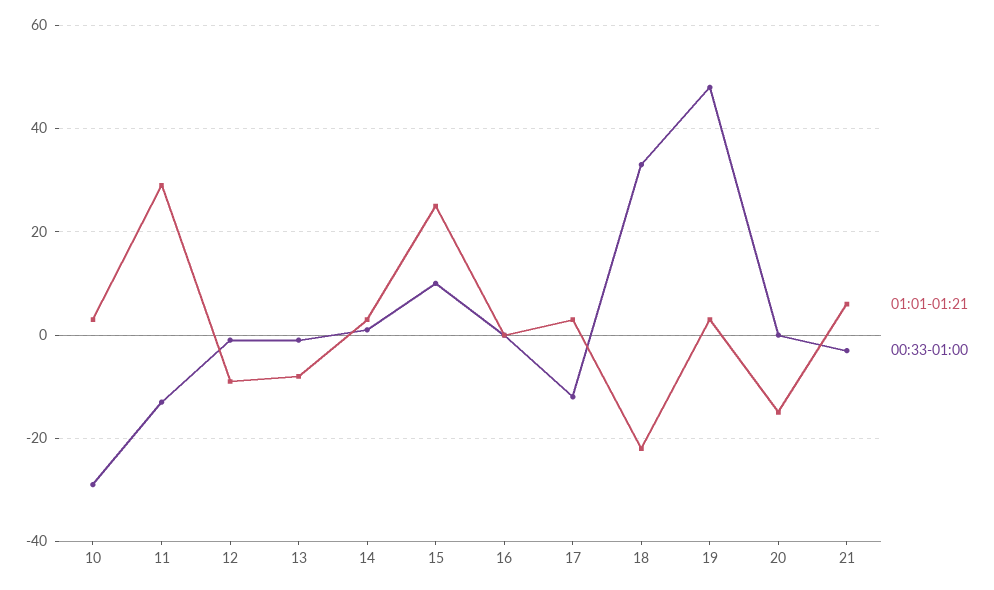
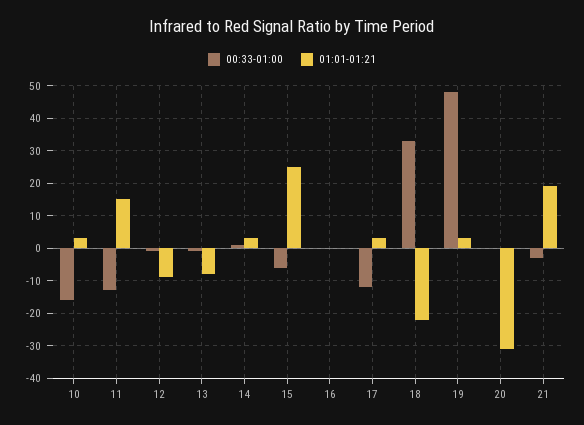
  {
    "01:01-01:21": {
      "10": 5,
-     "11": 30,
+     "11": 15,
      "12": -10,
      "13": -10,
      "14": 5,
      "15": 25,
      "16": 0,
      "17": 5,
      "18": -20,
      "19": 5,
-     "20": -15,
+     "20": -30,
-     "21": 5
+     "21": 20
    },
    "00:33-01:00": {
-     "10": -30,
+     "10": -15,
      "11": -15,
      "12": 0,
      "13": 0,
      "14": 0,
-     "15": 10,
+     "15": -5,
      "16": 0,
      "17": -10,
      "18": 35,
      "19": 50,
      "20": 0,
      "21": -5
    }
  }

